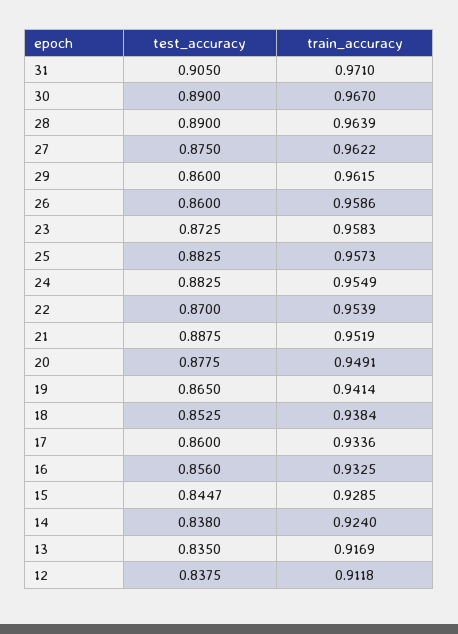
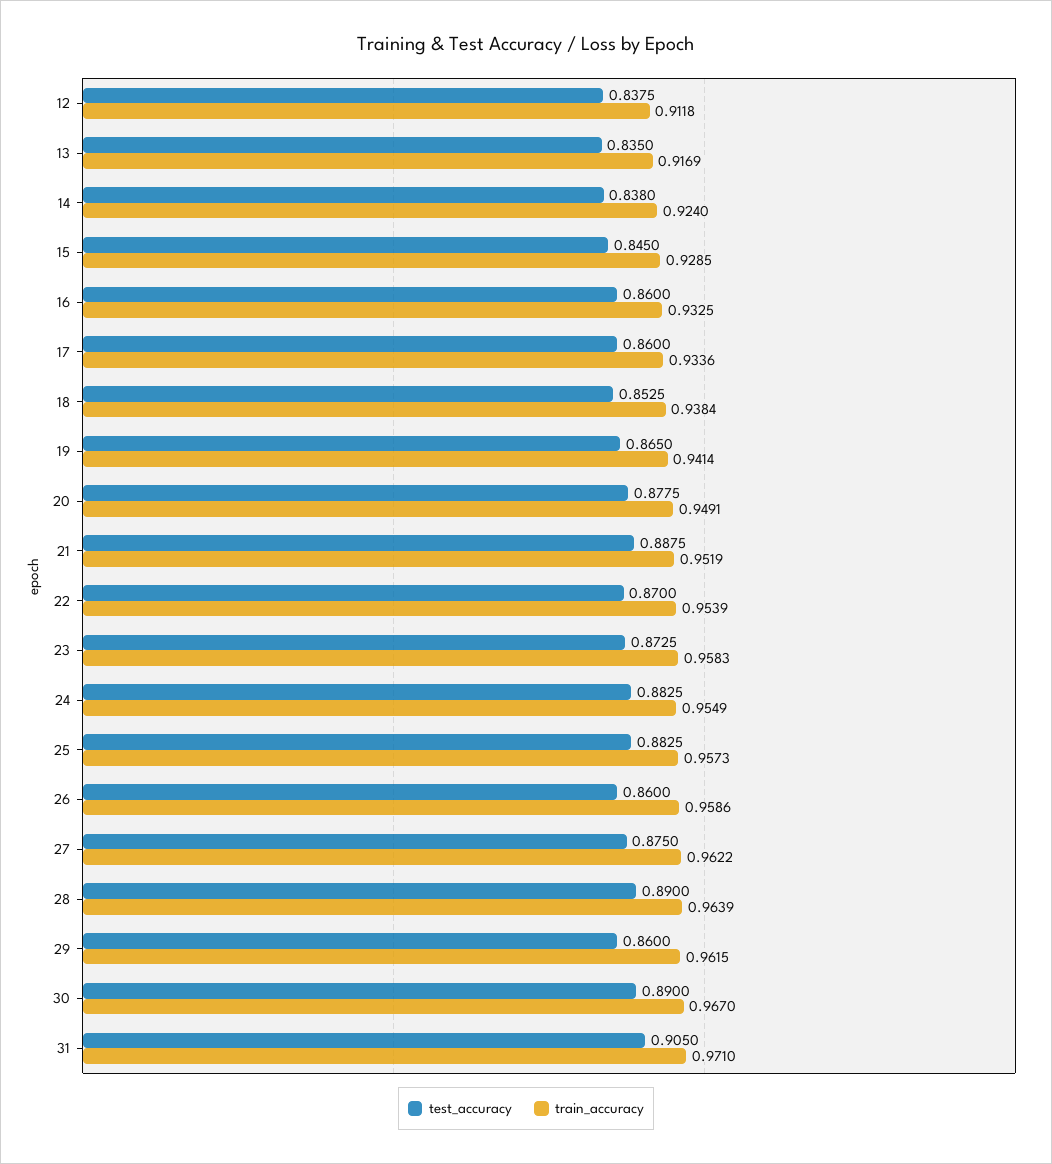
  {
    "test_accuracy": {
      "31": 0.905,
      "30": 0.89,
      "28": 0.89,
      "27": 0.875,
      "29": 0.86,
      "26": 0.86,
      "23": 0.8725,
      "25": 0.8825,
      "24": 0.8825,
      "22": 0.87,
      "21": 0.8875,
      "20": 0.8775,
      "19": 0.865,
      "18": 0.8525,
      "17": 0.86,
-     "16": 0.856,
+     "16": 0.86,
-     "15": 0.8447,
+     "15": 0.845,
      "14": 0.838,
      "13": 0.835,
      "12": 0.8375
    },
    "train_accuracy": {
      "31": 0.971,
      "30": 0.967,
      "28": 0.9639,
      "27": 0.9622,
      "29": 0.9615,
      "26": 0.9586,
      "23": 0.9583,
      "25": 0.9573,
      "24": 0.9549,
      "22": 0.9539,
      "21": 0.9519,
      "20": 0.9491,
      "19": 0.9414,
      "18": 0.9384,
      "17": 0.9336,
      "16": 0.9325,
      "15": 0.9285,
      "14": 0.924,
      "13": 0.9169,
      "12": 0.9118
    }
  }

